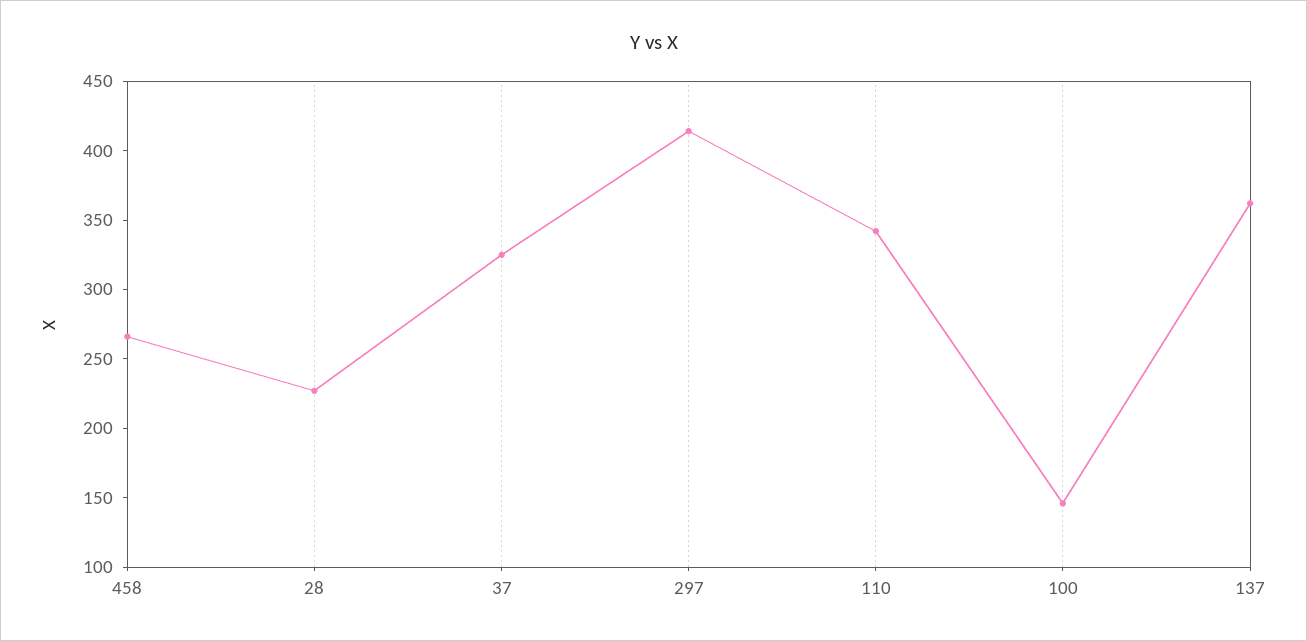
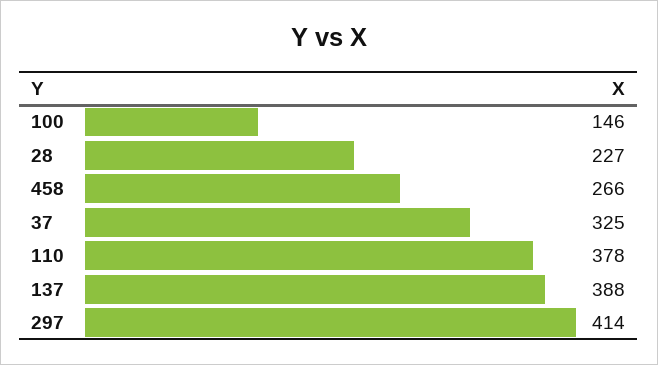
  {
    "458": 266,
    "28": 227,
    "37": 325,
    "297": 414,
-   "110": 340,
+   "110": 378,
    "100": 146,
-   "137": 360
+   "137": 388
  }

